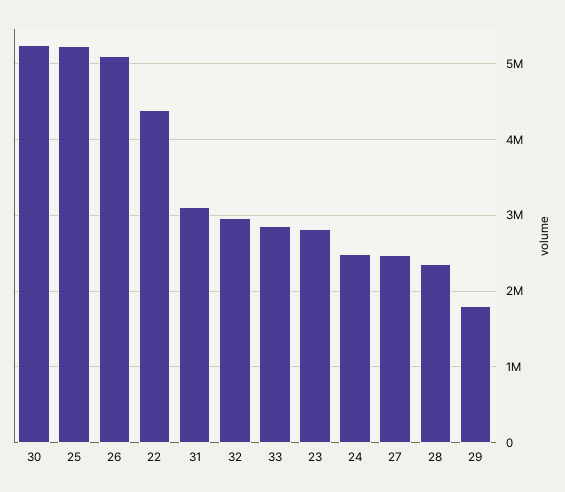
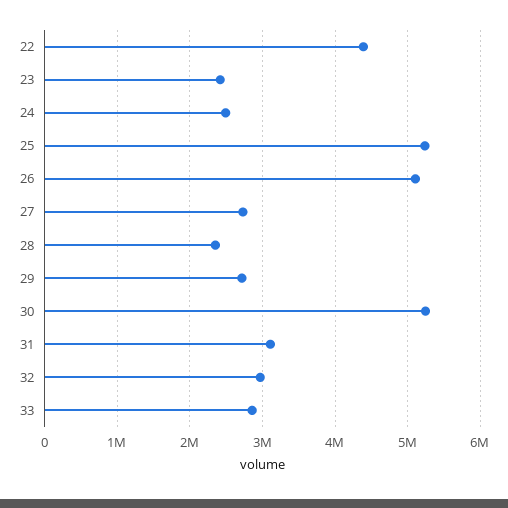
  {
    "30": 5200000,
    "25": 5200000,
    "26": 5100000,
    "22": 4400000,
    "31": 3100000,
    "32": 3000000,
    "33": 2900000,
-   "23": 2800000,
+   "23": 2400000,
    "24": 2500000,
-   "27": 2500000,
+   "27": 2700000,
    "28": 2400000,
-   "29": 1800000
+   "29": 2700000
  }

